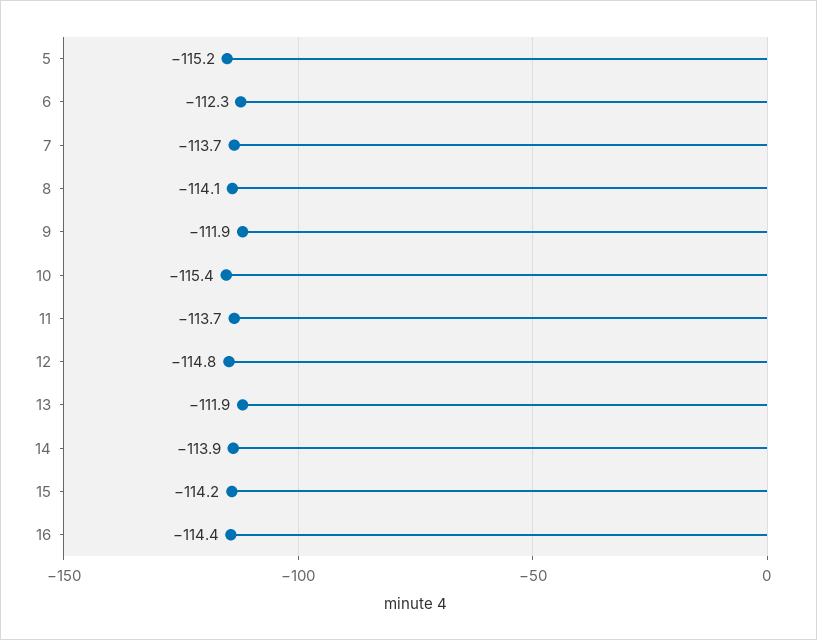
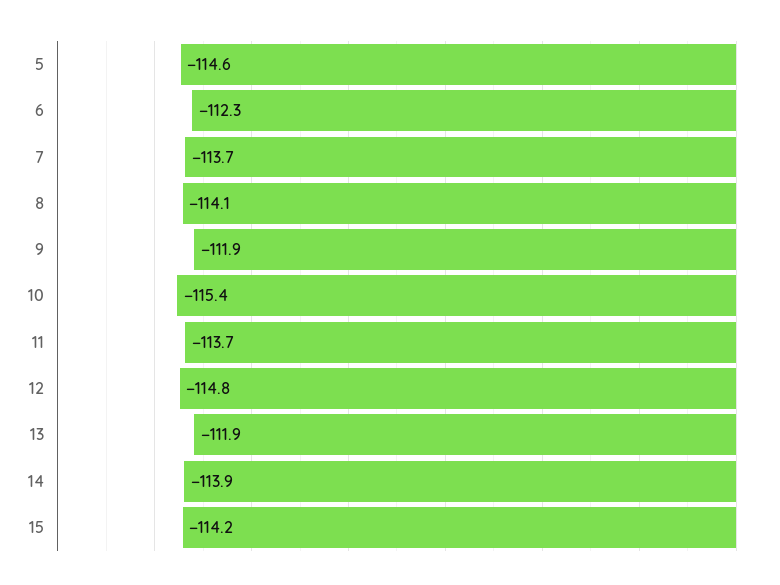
  {
-   "5": -115.2,
+   "5": -114.6,
    "6": -112.3,
    "7": -113.7,
    "8": -114.1,
    "9": -111.9,
    "10": -115.4,
    "11": -113.7,
    "12": -114.8,
    "13": -111.9,
    "14": -113.9,
-   "15": -114.2,
+   "15": -114.2
-   "16": -114.4
  }

